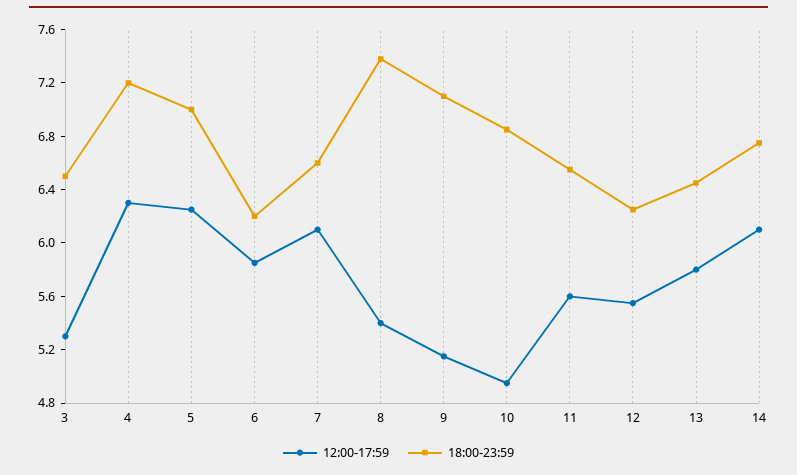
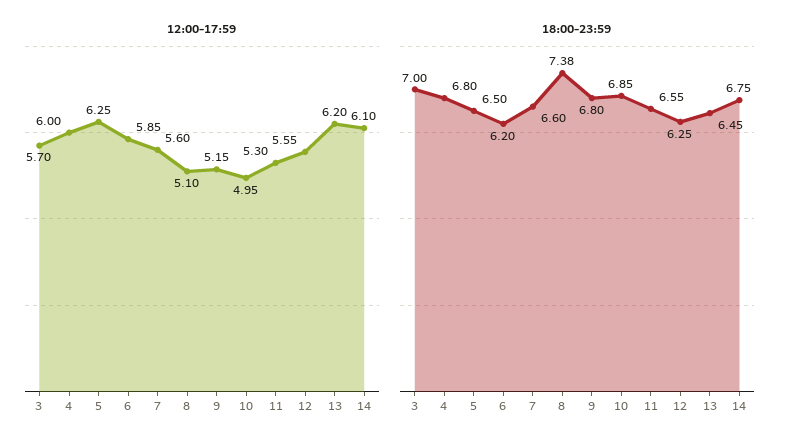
  {
    "12:00-17:59": {
-     "3": 5.3,
+     "3": 5.7,
-     "4": 6.3,
+     "4": 6,
      "5": 6.25,
      "6": 5.85,
-     "7": 6.1,
+     "7": 5.6,
-     "8": 5.4,
+     "8": 5.1,
      "9": 5.15,
      "10": 4.95,
-     "11": 5.6,
+     "11": 5.3,
      "12": 5.55,
-     "13": 5.8,
+     "13": 6.2,
      "14": 6.1
    },
    "18:00-23:59": {
-     "3": 6.5,
+     "3": 7,
-     "4": 7.2,
+     "4": 6.8,
-     "5": 7,
+     "5": 6.5,
      "6": 6.2,
      "7": 6.6,
      "8": 7.38,
-     "9": 7.1,
+     "9": 6.8,
      "10": 6.85,
      "11": 6.55,
      "12": 6.25,
      "13": 6.45,
      "14": 6.75
    }
  }

